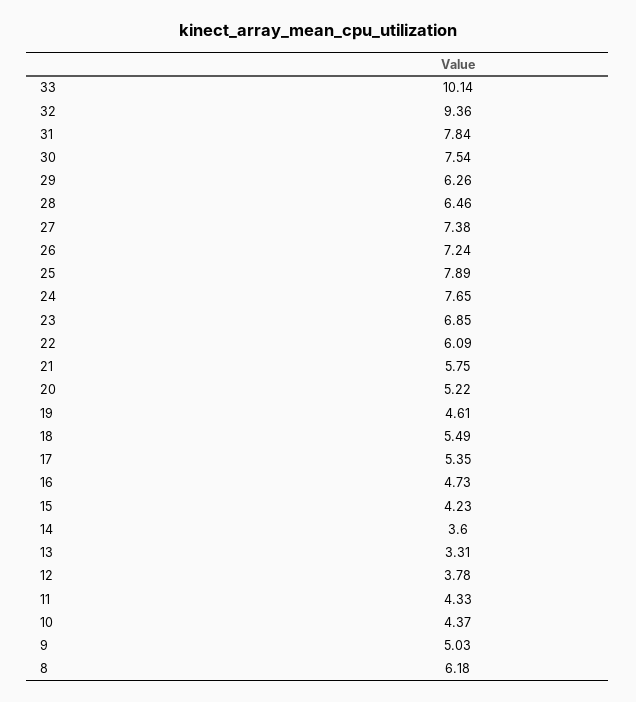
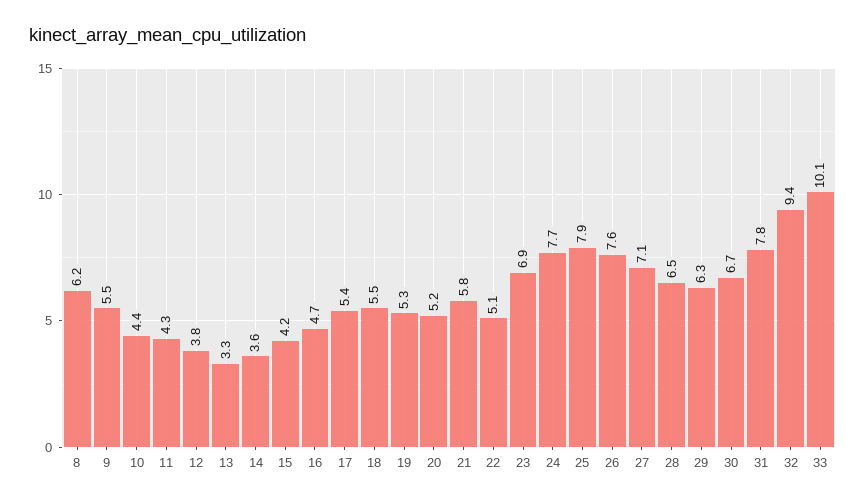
  {
    "33": 10.14,
    "32": 9.36,
    "31": 7.84,
-   "30": 7.54,
+   "30": 6.7,
    "29": 6.26,
    "28": 6.46,
-   "27": 7.38,
+   "27": 7.1,
-   "26": 7.24,
+   "26": 7.6,
    "25": 7.89,
    "24": 7.65,
    "23": 6.85,
-   "22": 6.09,
+   "22": 5.1,
    "21": 5.75,
    "20": 5.22,
-   "19": 4.61,
+   "19": 5.3,
    "18": 5.49,
    "17": 5.35,
    "16": 4.73,
    "15": 4.23,
    "14": 3.6,
    "13": 3.31,
    "12": 3.78,
    "11": 4.33,
    "10": 4.37,
-   "9": 5.03,
+   "9": 5.5,
    "8": 6.18
  }

